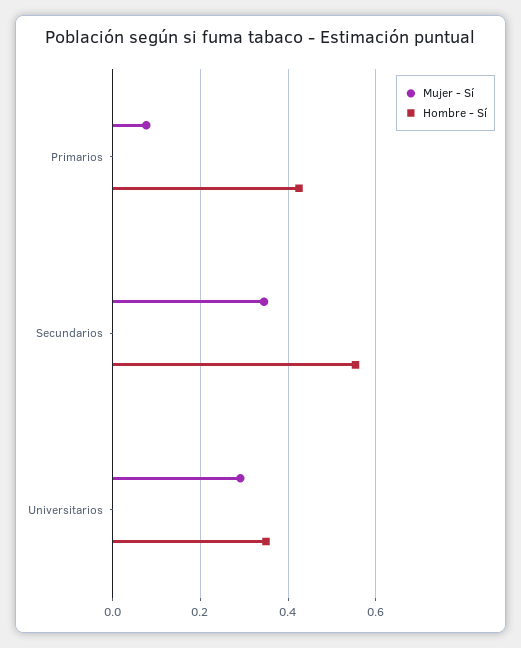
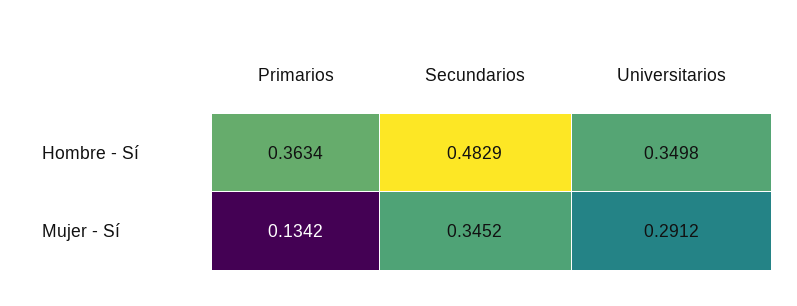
  {
    "Mujer - Sí": {
-     "Primarios": 0.08,
+     "Primarios": 0.1342,
      "Secundarios": 0.3452,
      "Universitarios": 0.2912
    },
    "Hombre - Sí": {
-     "Primarios": 0.42,
+     "Primarios": 0.3634,
-     "Secundarios": 0.56,
+     "Secundarios": 0.4829,
      "Universitarios": 0.3498
    }
  }

